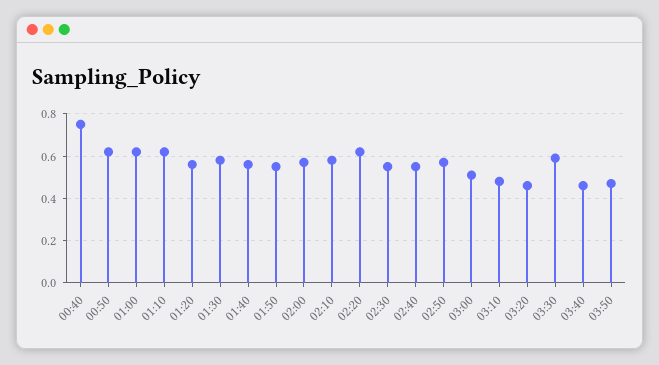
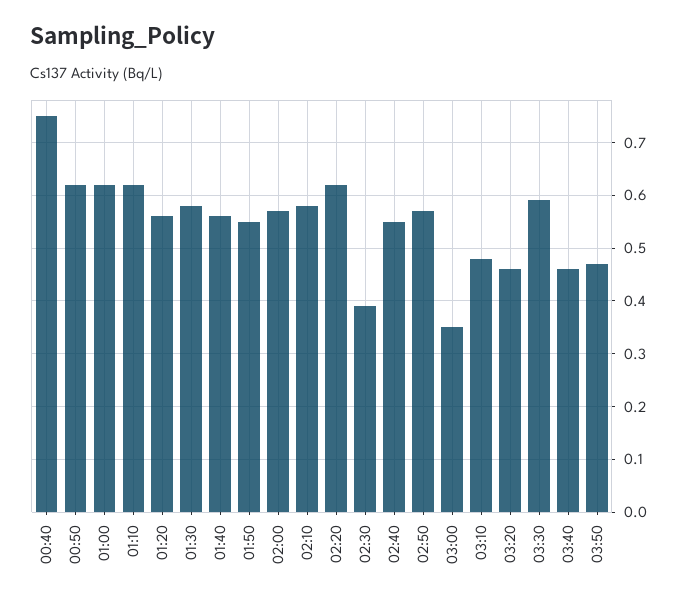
  {
    "00:40": 0.75,
    "00:50": 0.6,
    "01:00": 0.6,
    "01:10": 0.6,
    "01:20": 0.55,
    "01:30": 0.6,
    "01:40": 0.55,
    "01:50": 0.55,
    "02:00": 0.55,
    "02:10": 0.6,
    "02:20": 0.6,
-   "02:30": 0.55,
+   "02:30": 0.4,
    "02:40": 0.55,
    "02:50": 0.55,
-   "03:00": 0.5,
+   "03:00": 0.35,
    "03:10": 0.5,
    "03:20": 0.45,
    "03:30": 0.6,
    "03:40": 0.45,
    "03:50": 0.45
  }

